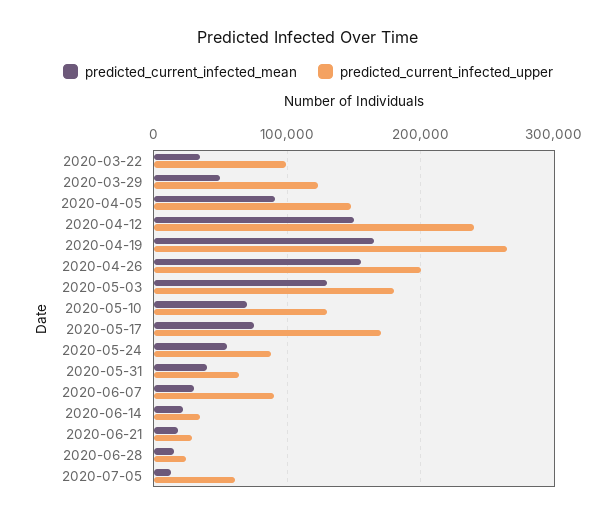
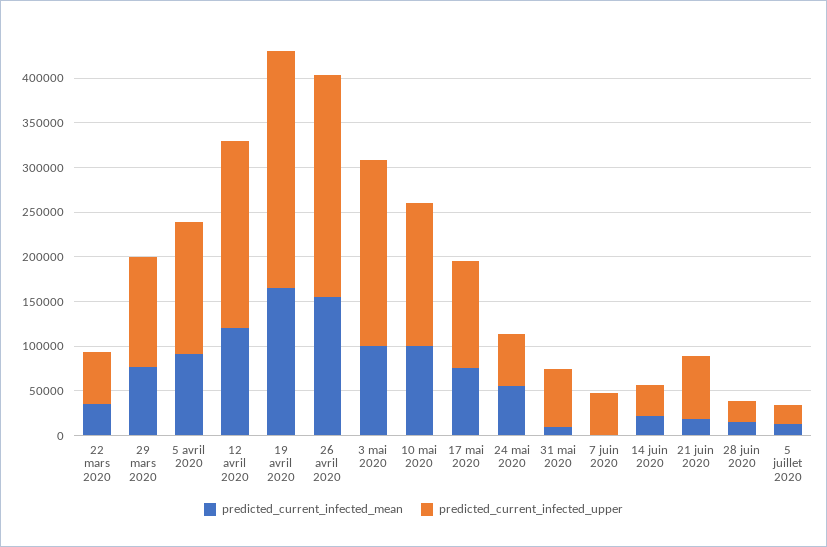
  {
    "predicted_current_infected_mean": {
      "2020-03-22": 40000,
-     "2020-03-29": 50000,
+     "2020-03-29": 80000,
      "2020-04-05": 90000,
-     "2020-04-12": 150000,
+     "2020-04-12": 120000,
      "2020-04-19": 170000,
      "2020-04-26": 160000,
-     "2020-05-03": 130000,
+     "2020-05-03": 100000,
-     "2020-05-10": 70000,
+     "2020-05-10": 100000,
      "2020-05-17": 80000,
      "2020-05-24": 60000,
-     "2020-05-31": 40000,
+     "2020-05-31": 10000,
-     "2020-06-07": 30000,
+     "2020-06-07": 0,
      "2020-06-14": 20000,
      "2020-06-21": 20000,
      "2020-06-28": 20000,
      "2020-07-05": 10000
    },
    "predicted_current_infected_upper": {
-     "2020-03-22": 100000,
+     "2020-03-22": 60000,
      "2020-03-29": 120000,
      "2020-04-05": 150000,
-     "2020-04-12": 240000,
+     "2020-04-12": 210000,
      "2020-04-19": 270000,
-     "2020-04-26": 200000,
+     "2020-04-26": 250000,
-     "2020-05-03": 180000,
+     "2020-05-03": 210000,
-     "2020-05-10": 130000,
+     "2020-05-10": 160000,
-     "2020-05-17": 170000,
+     "2020-05-17": 120000,
-     "2020-05-24": 90000,
+     "2020-05-24": 60000,
      "2020-05-31": 60000,
-     "2020-06-07": 90000,
+     "2020-06-07": 50000,
      "2020-06-14": 40000,
-     "2020-06-21": 30000,
+     "2020-06-21": 70000,
      "2020-06-28": 20000,
-     "2020-07-05": 60000
+     "2020-07-05": 20000
    }
  }

